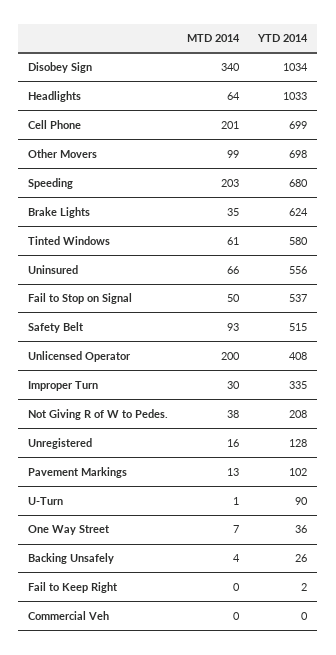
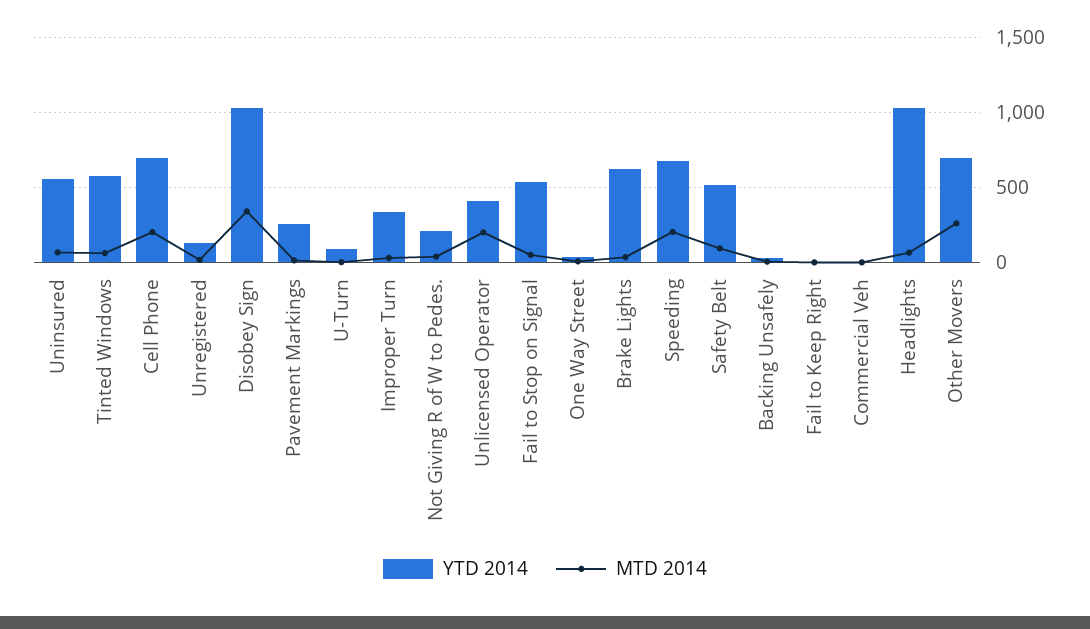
  {
    "MTD 2014": {
      "Disobey Sign": 340,
      "Headlights": 64,
      "Cell Phone": 201,
-     "Other Movers": 99,
+     "Other Movers": 250,
      "Speeding": 203,
      "Brake Lights": 35,
      "Tinted Windows": 61,
      "Uninsured": 66,
      "Fail to Stop on Signal": 50,
      "Safety Belt": 93,
      "Unlicensed Operator": 200,
      "Improper Turn": 30,
      "Not Giving R of W to Pedes.": 38,
      "Unregistered": 16,
      "Pavement Markings": 13,
      "U-Turn": 1,
      "One Way Street": 7,
      "Backing Unsafely": 4,
      "Fail to Keep Right": 0,
      "Commercial Veh": 0
    },
    "YTD 2014": {
      "Disobey Sign": 1034,
      "Headlights": 1033,
      "Cell Phone": 699,
      "Other Movers": 698,
      "Speeding": 680,
      "Brake Lights": 624,
      "Tinted Windows": 580,
      "Uninsured": 556,
      "Fail to Stop on Signal": 537,
      "Safety Belt": 515,
      "Unlicensed Operator": 408,
      "Improper Turn": 335,
      "Not Giving R of W to Pedes.": 208,
      "Unregistered": 128,
-     "Pavement Markings": 102,
+     "Pavement Markings": 250,
      "U-Turn": 90,
      "One Way Street": 36,
      "Backing Unsafely": 26,
      "Fail to Keep Right": 2,
      "Commercial Veh": 0
    }
  }

